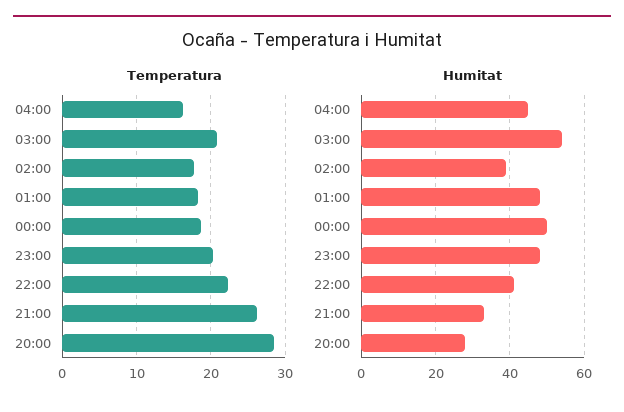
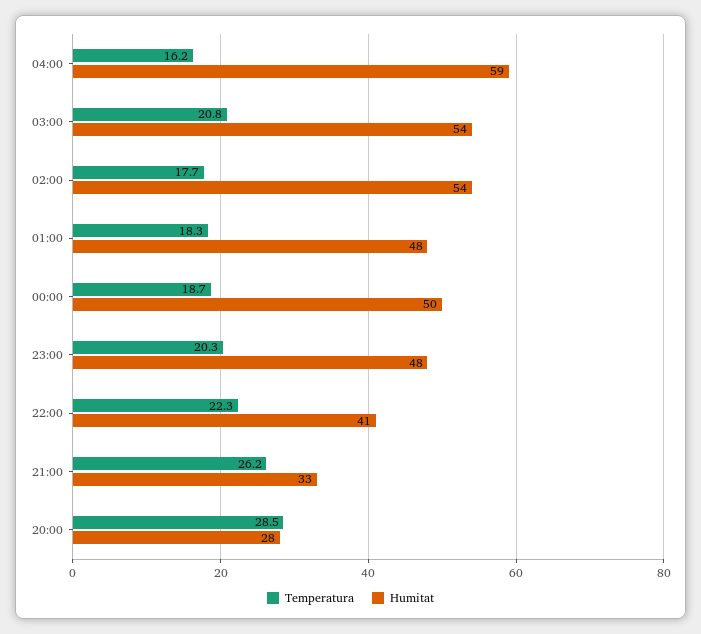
  {
    "Temperatura": {
      "04:00": 16.2,
      "03:00": 20.8,
      "02:00": 17.7,
      "01:00": 18.3,
      "00:00": 18.7,
      "23:00": 20.3,
      "22:00": 22.3,
      "21:00": 26.2,
      "20:00": 28.5
    },
    "Humitat": {
-     "04:00": 45,
+     "04:00": 59,
      "03:00": 54,
-     "02:00": 40,
+     "02:00": 54,
      "01:00": 48,
      "00:00": 50,
      "23:00": 48,
      "22:00": 41,
      "21:00": 33,
      "20:00": 28
    }
  }

